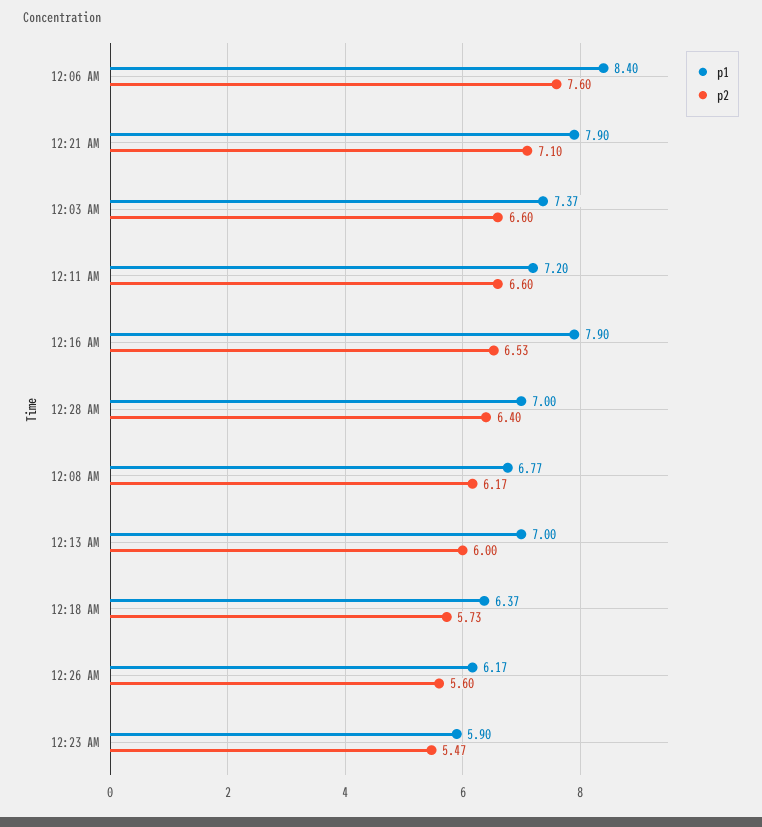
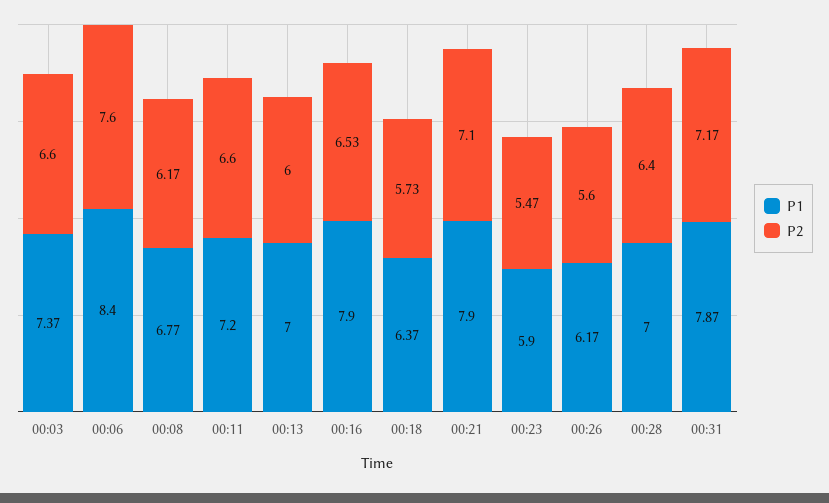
  {
    "p1": {
      "12:06 AM": 8.4,
      "12:21 AM": 7.9,
      "12:03 AM": 7.37,
      "12:11 AM": 7.2,
      "12:16 AM": 7.9,
      "12:28 AM": 7,
      "12:08 AM": 6.77,
      "12:13 AM": 7,
      "12:18 AM": 6.37,
      "12:26 AM": 6.17,
-     "12:23 AM": 5.9
+     "12:23 AM": 5.9,
+     "00:31": 7.87
    },
    "p2": {
      "12:06 AM": 7.6,
      "12:21 AM": 7.1,
      "12:03 AM": 6.6,
      "12:11 AM": 6.6,
      "12:16 AM": 6.53,
      "12:28 AM": 6.4,
      "12:08 AM": 6.17,
      "12:13 AM": 6,
      "12:18 AM": 5.73,
      "12:26 AM": 5.6,
-     "12:23 AM": 5.47
+     "12:23 AM": 5.47,
+     "00:31": 7.17
    }
  }

